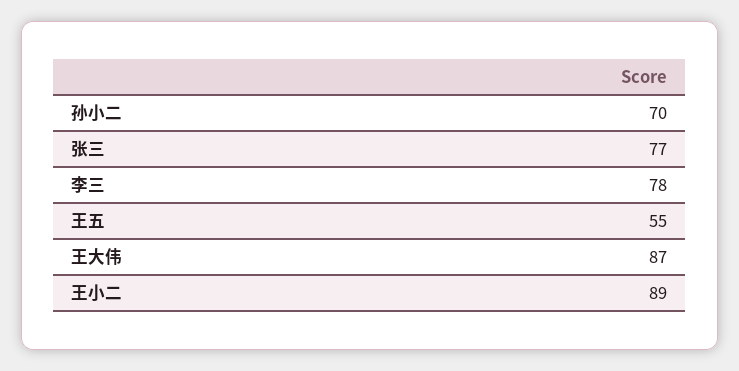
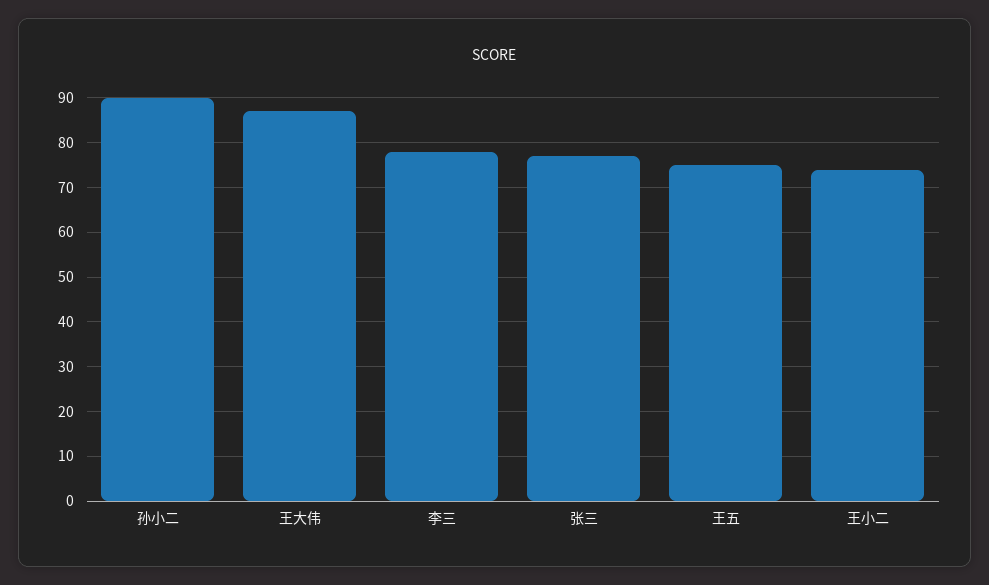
  {
-   "孙小二": 70,
+   "孙小二": 90,
    "张三": 77,
    "李三": 78,
-   "王五": 55,
+   "王五": 75,
    "王大伟": 87,
-   "王小二": 89
+   "王小二": 75
  }

